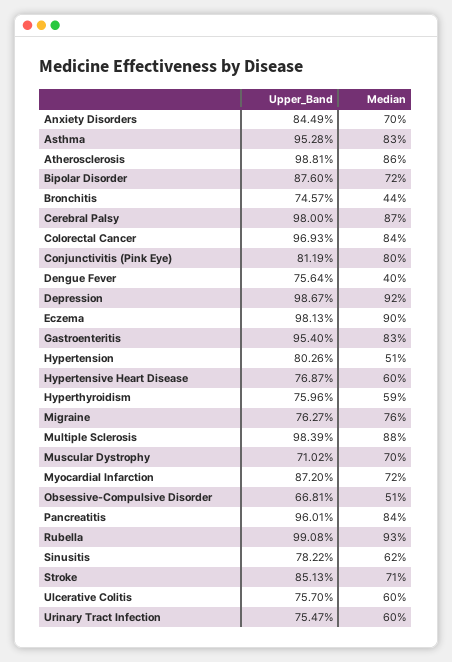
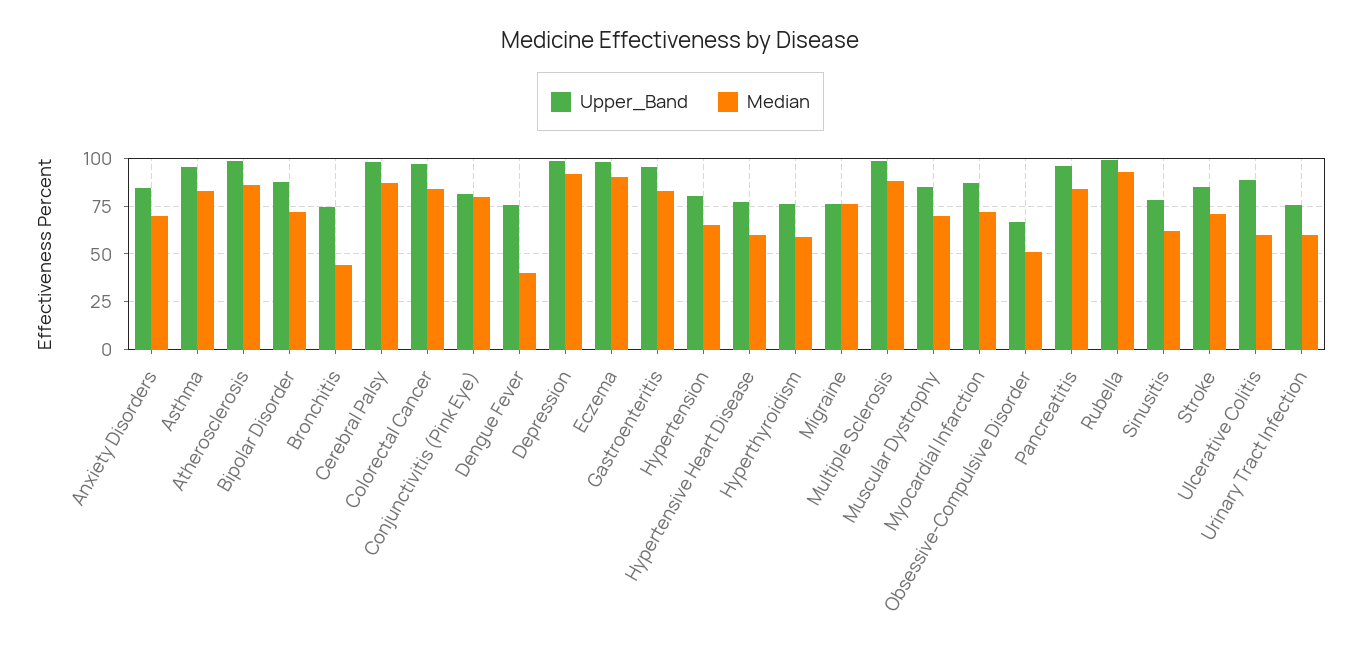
  {
    "Upper_Band": {
      "Anxiety Disorders": 84.49,
      "Asthma": 95.28,
      "Atherosclerosis": 98.81,
      "Bipolar Disorder": 87.6,
      "Bronchitis": 74.57,
      "Cerebral Palsy": 98,
      "Colorectal Cancer": 96.93,
      "Conjunctivitis (Pink Eye)": 81.19,
      "Dengue Fever": 75.64,
      "Depression": 98.67,
      "Eczema": 98.13,
      "Gastroenteritis": 95.4,
      "Hypertension": 80.26,
      "Hypertensive Heart Disease": 76.87,
      "Hyperthyroidism": 75.96,
      "Migraine": 76.27,
      "Multiple Sclerosis": 98.39,
-     "Muscular Dystrophy": 71.02,
+     "Muscular Dystrophy": 85,
      "Myocardial Infarction": 87.2,
      "Obsessive-Compulsive Disorder": 66.81,
      "Pancreatitis": 96.01,
      "Rubella": 99.08,
      "Sinusitis": 78.22,
      "Stroke": 85.13,
-     "Ulcerative Colitis": 75.7,
+     "Ulcerative Colitis": 90,
      "Urinary Tract Infection": 75.47
    },
    "Median": {
      "Anxiety Disorders": 70,
      "Asthma": 83,
      "Atherosclerosis": 86,
      "Bipolar Disorder": 72,
      "Bronchitis": 44,
      "Cerebral Palsy": 87,
      "Colorectal Cancer": 84,
      "Conjunctivitis (Pink Eye)": 80,
      "Dengue Fever": 40,
      "Depression": 92,
      "Eczema": 90,
      "Gastroenteritis": 83,
-     "Hypertension": 51,
+     "Hypertension": 65,
      "Hypertensive Heart Disease": 60,
      "Hyperthyroidism": 59,
      "Migraine": 76,
      "Multiple Sclerosis": 88,
      "Muscular Dystrophy": 70,
      "Myocardial Infarction": 72,
      "Obsessive-Compulsive Disorder": 51,
      "Pancreatitis": 84,
      "Rubella": 93,
      "Sinusitis": 62,
      "Stroke": 71,
      "Ulcerative Colitis": 60,
      "Urinary Tract Infection": 60
    }
  }

